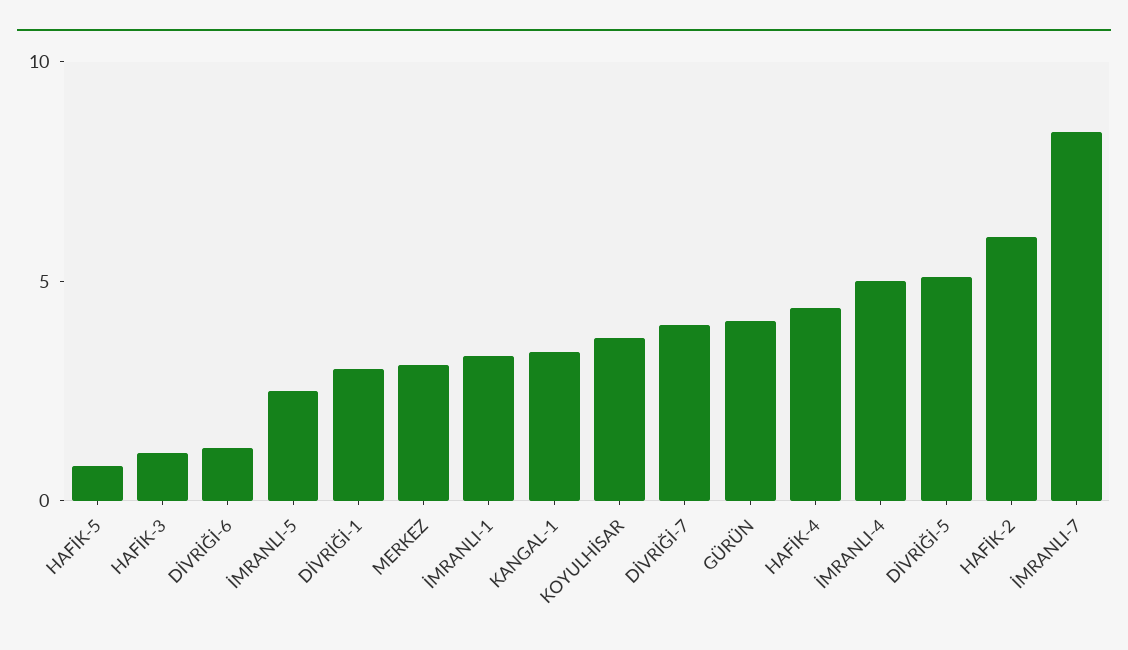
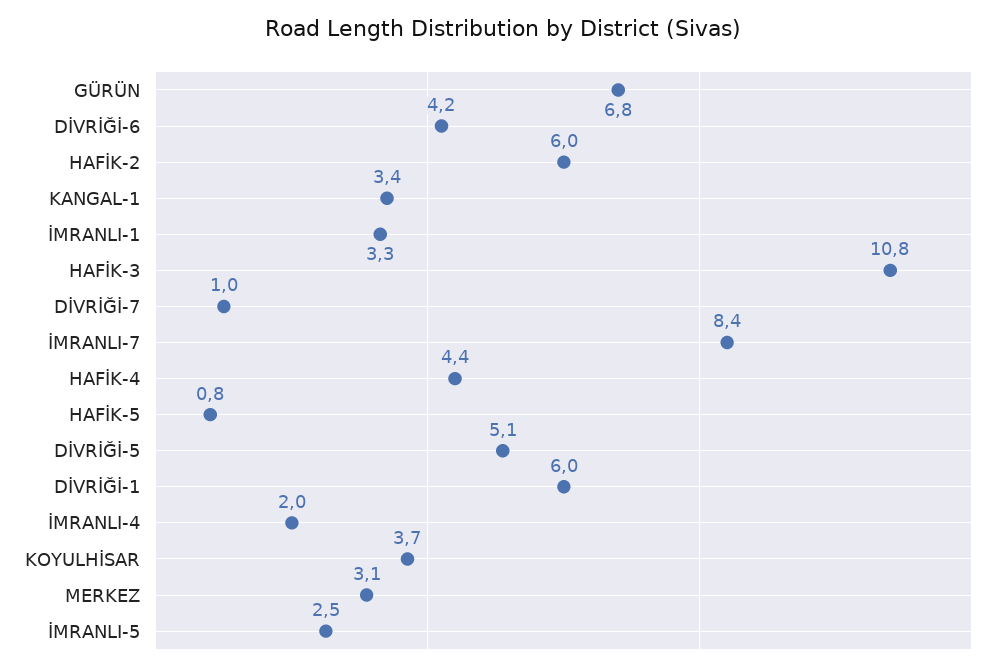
  {
    "HAFİK-5": 0.8,
-   "HAFİK-3": 1,
+   "HAFİK-3": 10.8,
-   "DİVRİĞİ-6": 1,
+   "DİVRİĞİ-6": 4.2,
    "İMRANLI-5": 2.5,
-   "DİVRİĞİ-1": 3,
+   "DİVRİĞİ-1": 6,
    "MERKEZ": 3.1,
    "İMRANLI-1": 3.3,
    "KANGAL-1": 3.4,
    "KOYULHİSAR": 3.7,
-   "DİVRİĞİ-7": 4,
+   "DİVRİĞİ-7": 1,
-   "GÜRÜN": 4,
+   "GÜRÜN": 6.8,
    "HAFİK-4": 4.4,
-   "İMRANLI-4": 5,
+   "İMRANLI-4": 2,
    "DİVRİĞİ-5": 5.1,
    "HAFİK-2": 6,
    "İMRANLI-7": 8.4
  }

